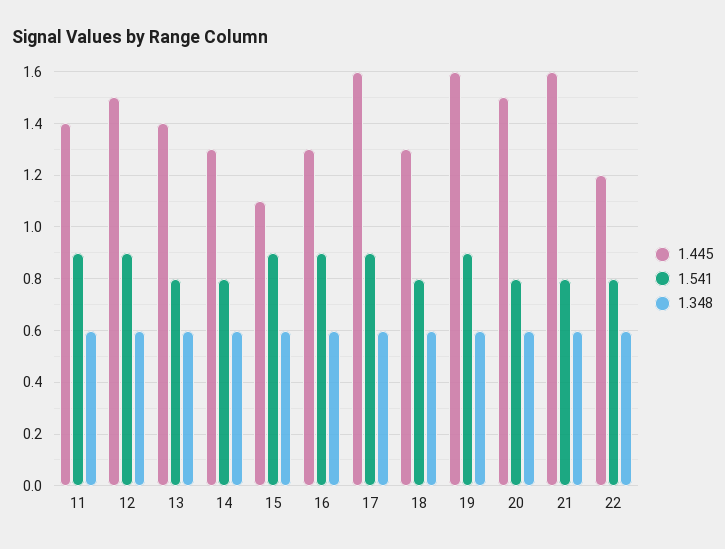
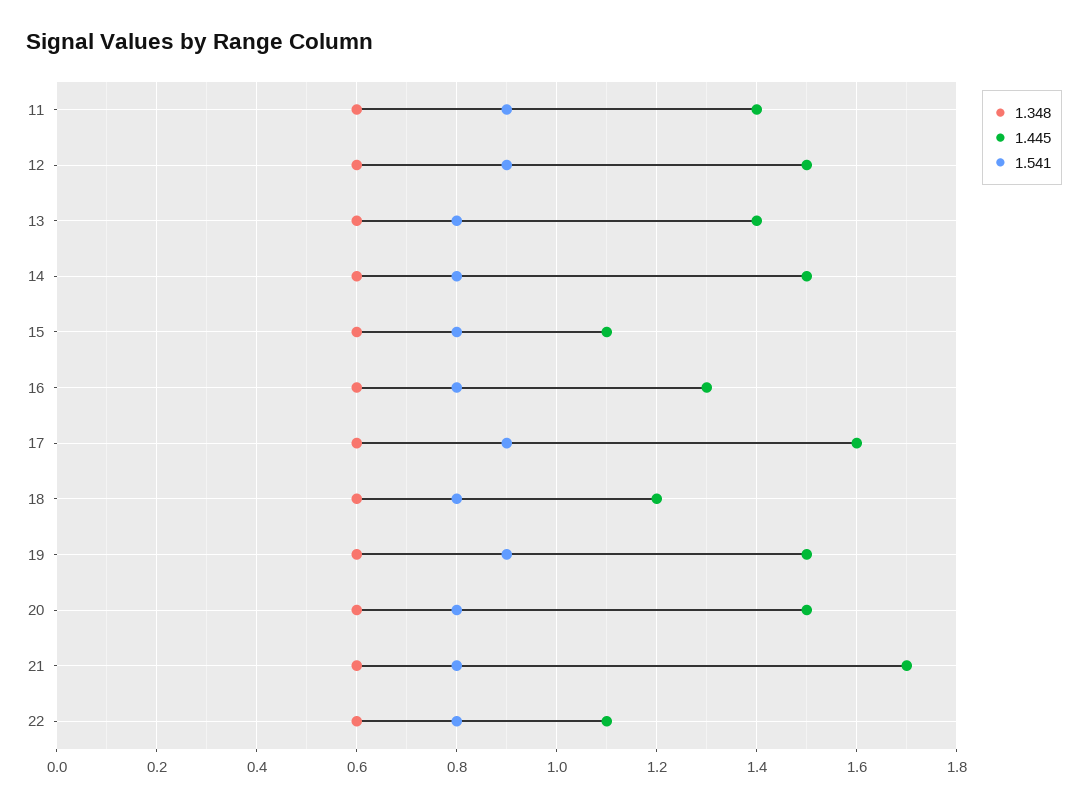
  {
    "1.445": {
      "11": 1.4,
      "12": 1.5,
      "13": 1.4,
-     "14": 1.3,
+     "14": 1.5,
      "15": 1.1,
      "16": 1.3,
      "17": 1.6,
-     "18": 1.3,
+     "18": 1.2,
-     "19": 1.6,
+     "19": 1.5,
      "20": 1.5,
-     "21": 1.6,
+     "21": 1.7,
-     "22": 1.2
+     "22": 1.1
    },
    "1.541": {
      "11": 0.9,
      "12": 0.9,
      "13": 0.8,
      "14": 0.8,
-     "15": 0.9,
+     "15": 0.8,
-     "16": 0.9,
+     "16": 0.8,
      "17": 0.9,
      "18": 0.8,
      "19": 0.9,
      "20": 0.8,
      "21": 0.8,
      "22": 0.8
    },
    "1.348": {
      "11": 0.6,
      "12": 0.6,
      "13": 0.6,
      "14": 0.6,
      "15": 0.6,
      "16": 0.6,
      "17": 0.6,
      "18": 0.6,
      "19": 0.6,
      "20": 0.6,
      "21": 0.6,
      "22": 0.6
    }
  }

